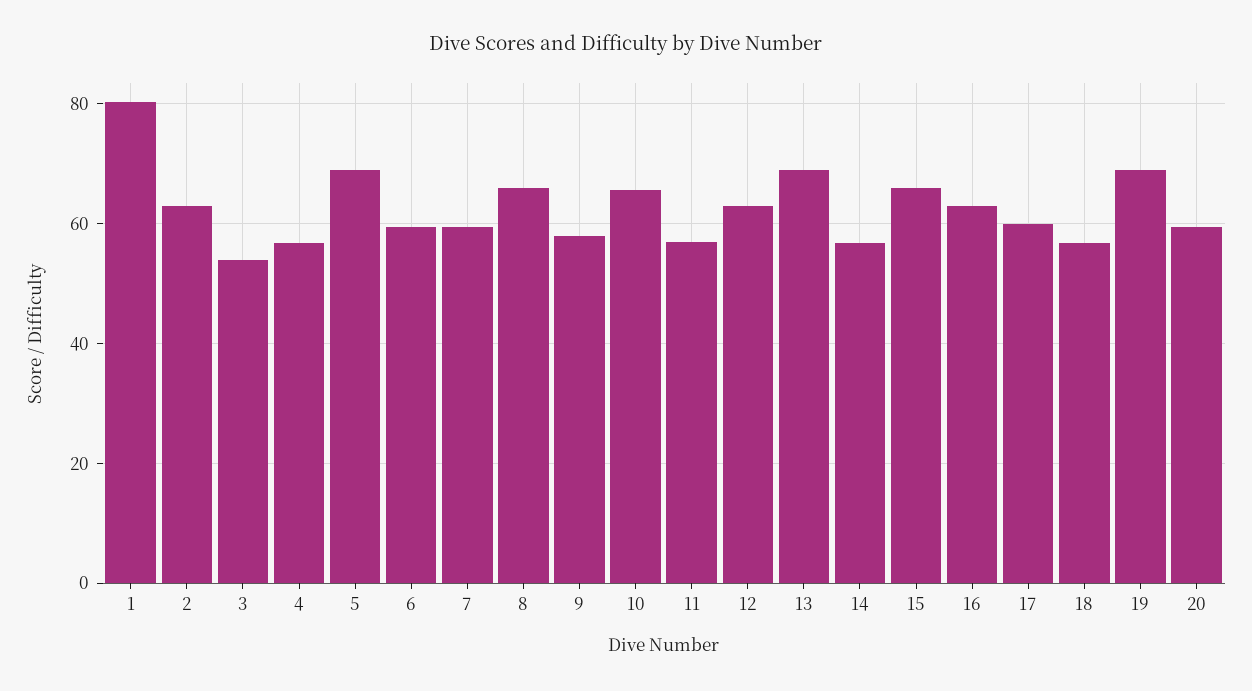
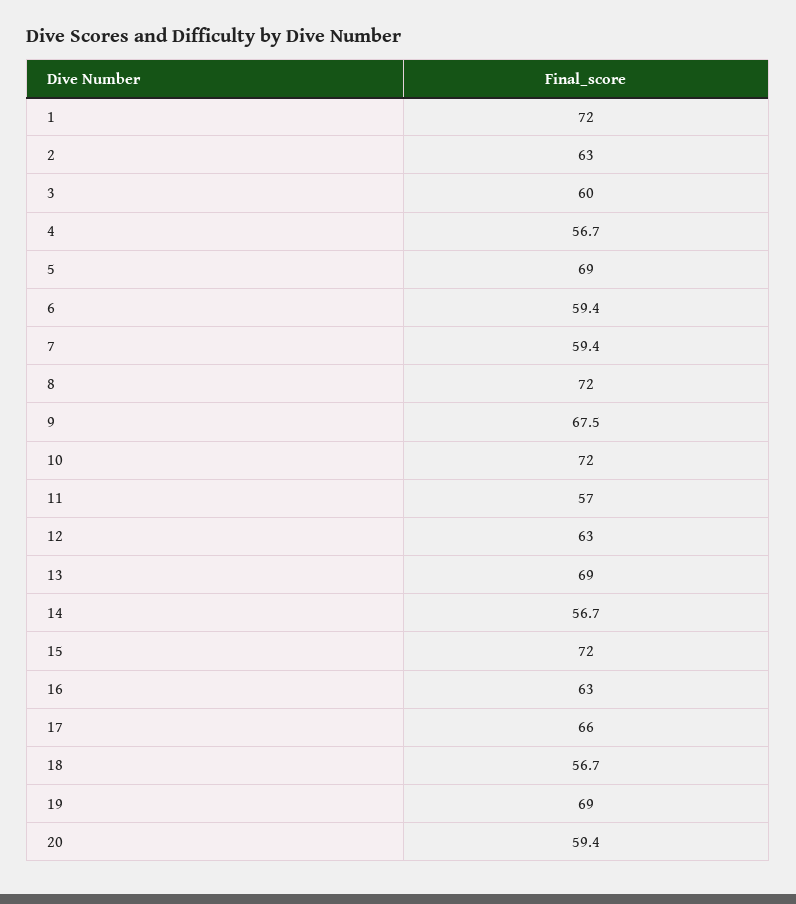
  {
-   "1": 80,
+   "1": 72,
    "2": 63,
-   "3": 54,
+   "3": 60,
    "4": 56.7,
    "5": 69,
    "6": 59.4,
    "7": 59.4,
-   "8": 66,
+   "8": 72,
-   "9": 58,
+   "9": 67.5,
-   "10": 66,
+   "10": 72,
    "11": 57,
    "12": 63,
    "13": 69,
    "14": 56.7,
-   "15": 66,
+   "15": 72,
    "16": 63,
-   "17": 60,
+   "17": 66,
    "18": 56.7,
    "19": 69,
    "20": 59.4
  }

